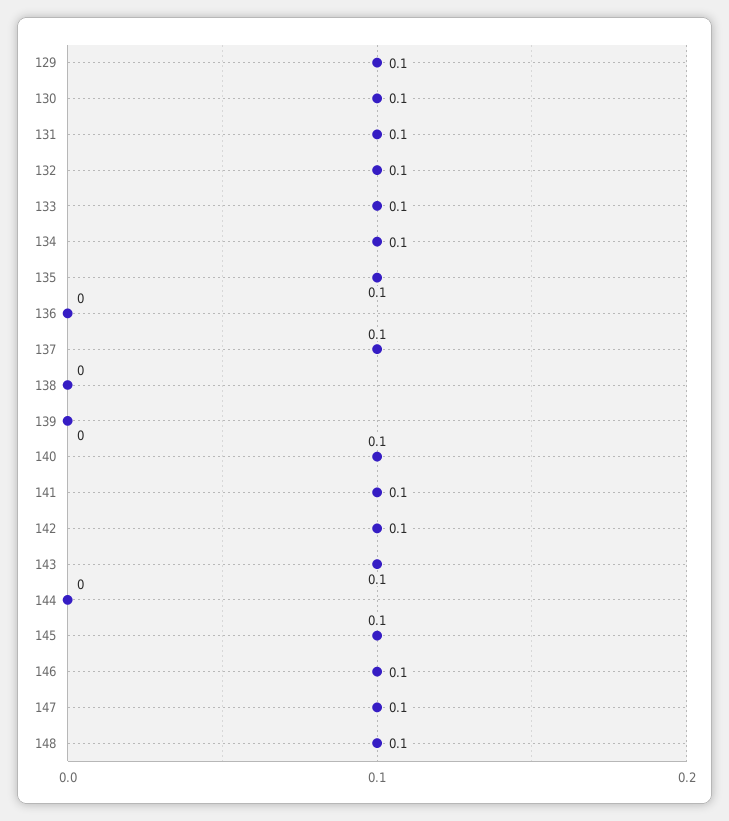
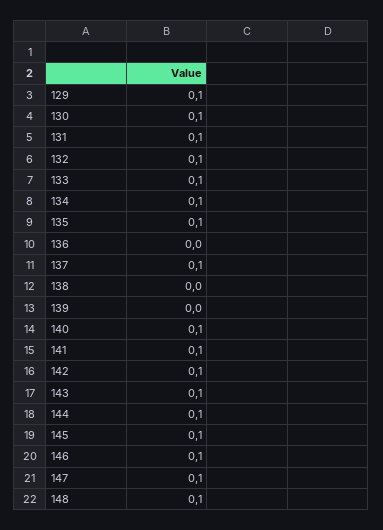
  {
    "129": 0.1,
    "130": 0.1,
    "131": 0.1,
    "132": 0.1,
    "133": 0.1,
    "134": 0.1,
    "135": 0.1,
    "136": 0,
    "137": 0.1,
    "138": 0,
    "139": 0,
    "140": 0.1,
    "141": 0.1,
    "142": 0.1,
    "143": 0.1,
-   "144": 0,
+   "144": 0.1,
    "145": 0.1,
    "146": 0.1,
    "147": 0.1,
    "148": 0.1
  }

